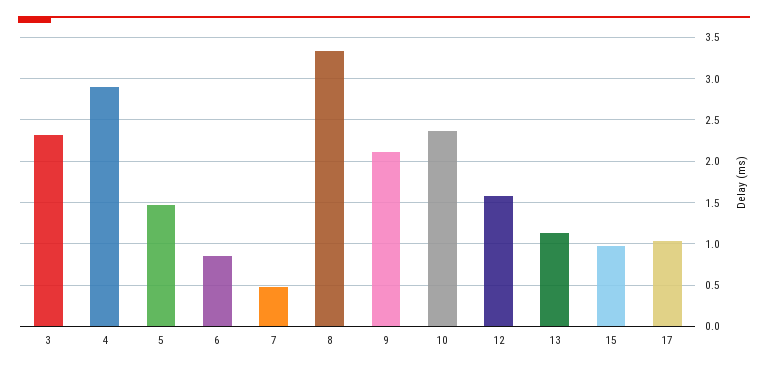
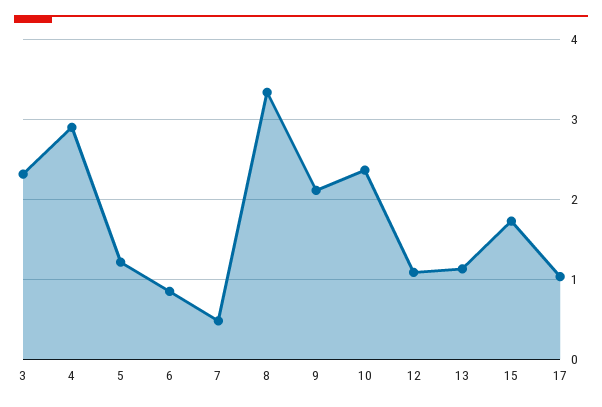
  {
    "3": 2.3,
    "4": 2.9,
-   "5": 1.5,
+   "5": 1.2,
    "6": 0.8,
    "7": 0.5,
    "8": 3.3,
    "9": 2.1,
    "10": 2.4,
-   "12": 1.6,
+   "12": 1.1,
    "13": 1.1,
-   "15": 1,
+   "15": 1.7,
    "17": 1
  }

